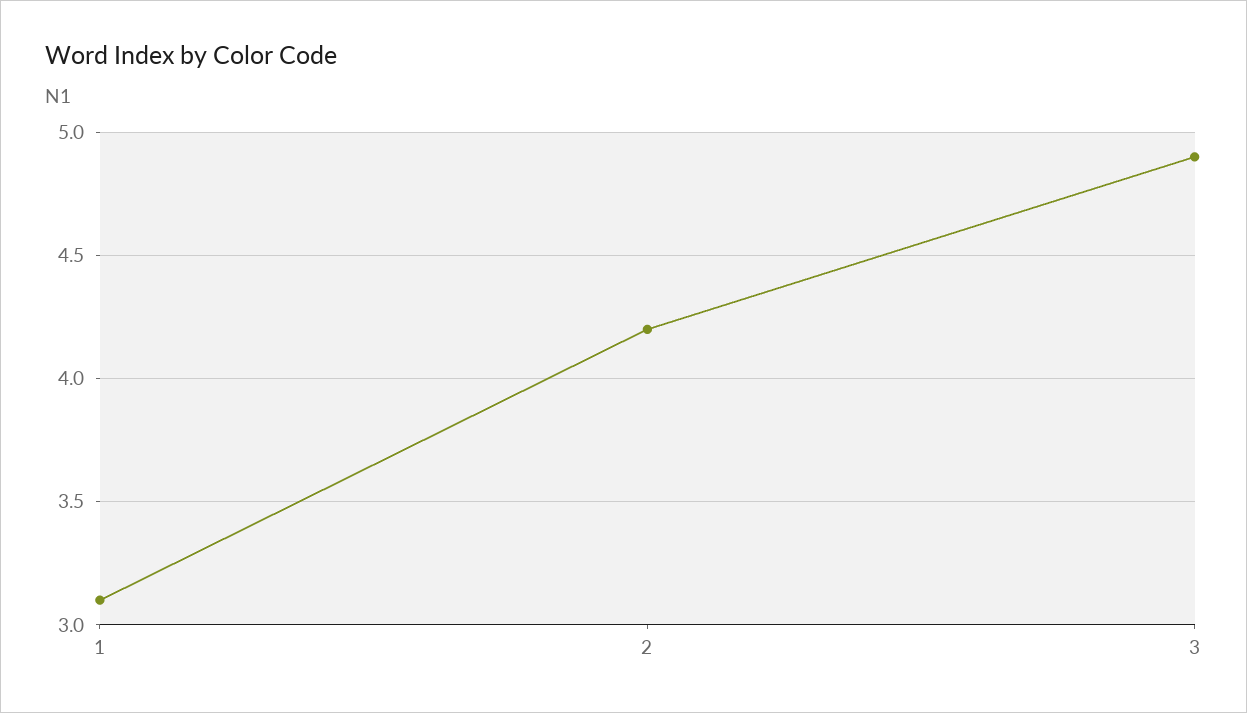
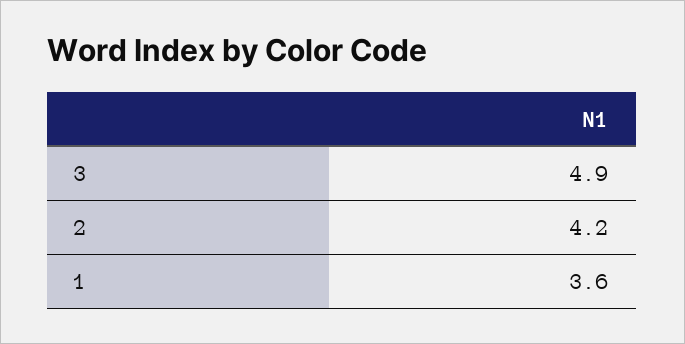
  {
-   "1": 3.1,
+   "1": 3.6,
    "2": 4.2,
    "3": 4.9
  }

